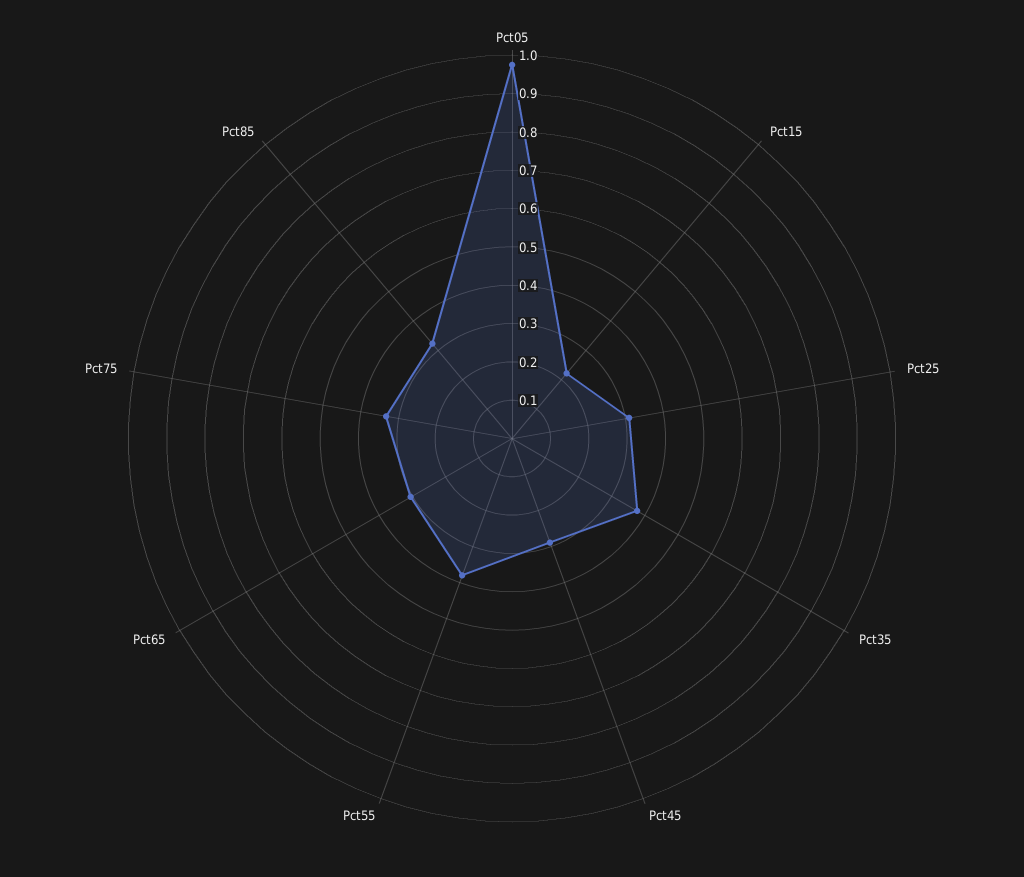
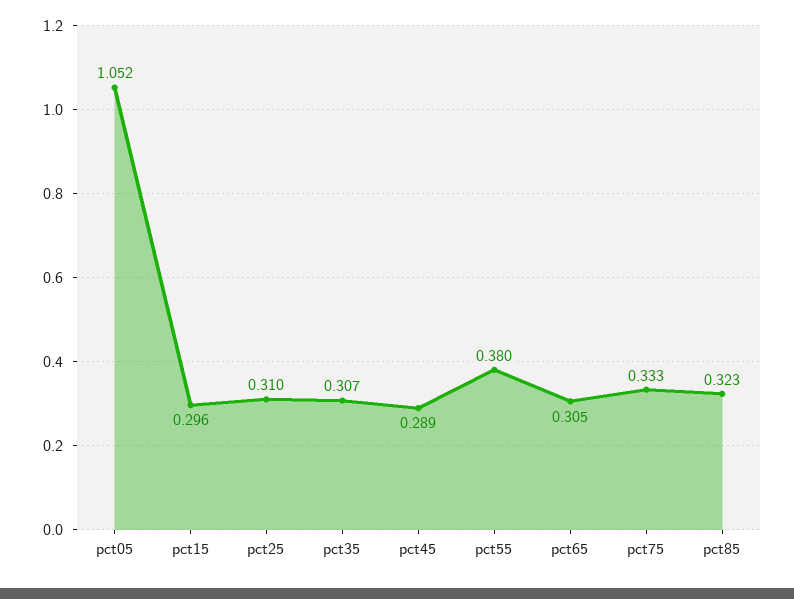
  {
-   "Pct05": 0.975,
+   "Pct05": 1.052,
-   "Pct15": 0.225,
+   "Pct15": 0.296,
    "Pct25": 0.31,
-   "Pct35": 0.375,
+   "Pct35": 0.307,
    "Pct45": 0.289,
    "Pct55": 0.38,
    "Pct65": 0.305,
    "Pct75": 0.333,
    "Pct85": 0.323
  }

